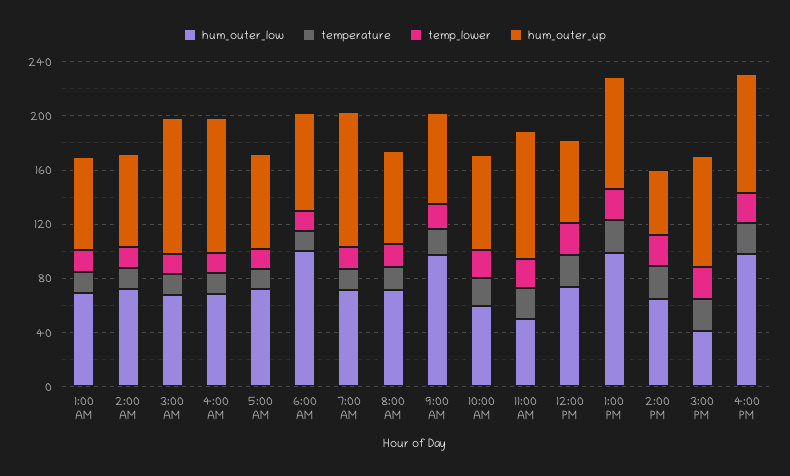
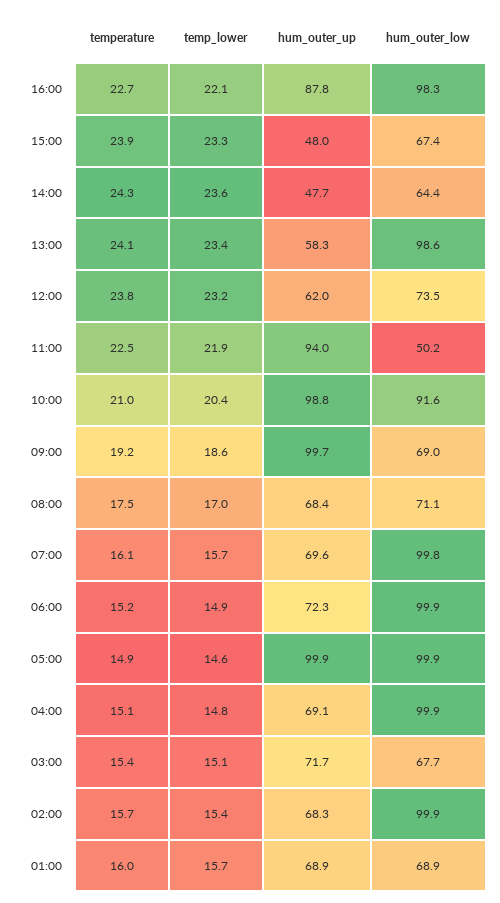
  {
    "hum_outer_low": {
      "1:00 AM": 68.9,
-     "2:00 AM": 70,
+     "2:00 AM": 99.9,
      "3:00 AM": 67.7,
-     "4:00 AM": 70,
+     "4:00 AM": 99.9,
-     "5:00 AM": 70,
+     "5:00 AM": 99.9,
      "6:00 AM": 99.9,
-     "7:00 AM": 70,
+     "7:00 AM": 99.8,
      "8:00 AM": 71.1,
-     "9:00 AM": 100,
+     "9:00 AM": 69,
-     "10:00 AM": 60,
+     "10:00 AM": 91.6,
      "11:00 AM": 50.2,
      "12:00 PM": 73.5,
      "1:00 PM": 98.6,
      "2:00 PM": 64.4,
-     "3:00 PM": 40,
+     "3:00 PM": 67.4,
      "4:00 PM": 98.3
    },
    "temperature": {
      "1:00 AM": 16,
      "2:00 AM": 15.7,
      "3:00 AM": 15.4,
      "4:00 AM": 15.1,
      "5:00 AM": 14.9,
      "6:00 AM": 15.2,
      "7:00 AM": 16.1,
      "8:00 AM": 17.5,
      "9:00 AM": 19.2,
      "10:00 AM": 21,
      "11:00 AM": 22.5,
      "12:00 PM": 23.8,
      "1:00 PM": 24.1,
      "2:00 PM": 24.3,
      "3:00 PM": 23.9,
      "4:00 PM": 22.7
    },
    "temp_lower": {
      "1:00 AM": 15.7,
      "2:00 AM": 15.4,
      "3:00 AM": 15.1,
      "4:00 AM": 14.8,
      "5:00 AM": 14.6,
      "6:00 AM": 14.9,
      "7:00 AM": 15.7,
      "8:00 AM": 17,
      "9:00 AM": 18.6,
      "10:00 AM": 20.4,
      "11:00 AM": 21.9,
      "12:00 PM": 23.2,
      "1:00 PM": 23.4,
      "2:00 PM": 23.6,
      "3:00 PM": 23.3,
      "4:00 PM": 22.1
    },
    "hum_outer_up": {
      "1:00 AM": 68.9,
      "2:00 AM": 68.3,
-     "3:00 AM": 100,
+     "3:00 AM": 71.7,
-     "4:00 AM": 100,
+     "4:00 AM": 69.1,
-     "5:00 AM": 70,
+     "5:00 AM": 99.9,
      "6:00 AM": 72.3,
-     "7:00 AM": 100,
+     "7:00 AM": 69.6,
      "8:00 AM": 68.4,
-     "9:00 AM": 70,
+     "9:00 AM": 99.7,
-     "10:00 AM": 70,
+     "10:00 AM": 98.8,
      "11:00 AM": 94,
      "12:00 PM": 62,
-     "1:00 PM": 80,
+     "1:00 PM": 58.3,
      "2:00 PM": 47.7,
-     "3:00 PM": 80,
+     "3:00 PM": 48,
      "4:00 PM": 87.8
    }
  }

